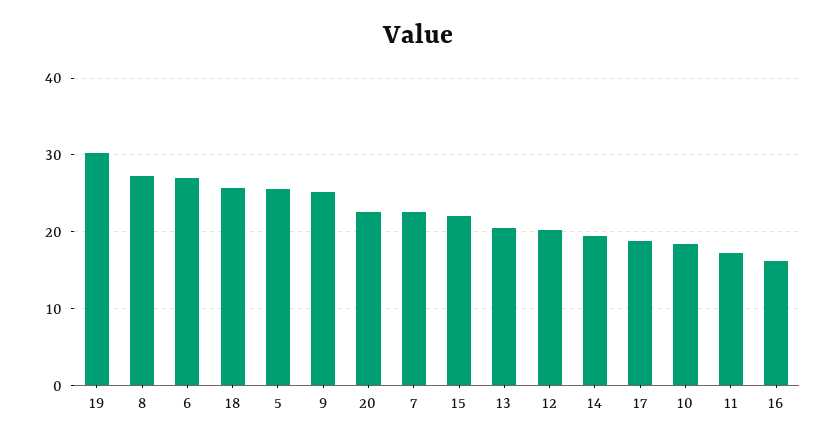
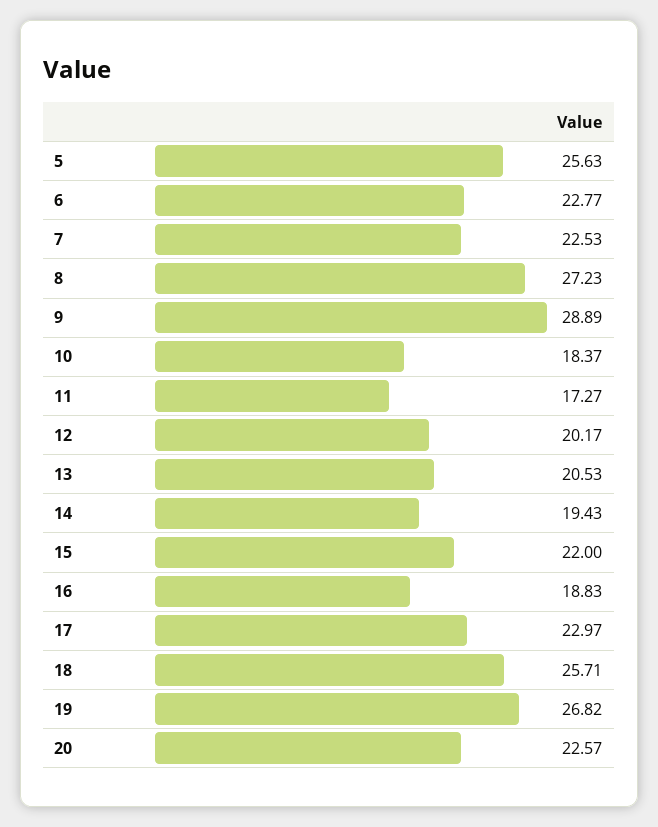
  {
-   "19": 30,
+   "19": 26.82,
    "8": 27.23,
-   "6": 27,
+   "6": 22.77,
    "18": 25.71,
    "5": 25.63,
-   "9": 25,
+   "9": 28.89,
    "20": 22.57,
    "7": 22.53,
    "15": 22,
    "13": 20.53,
    "12": 20.17,
    "14": 19.43,
-   "17": 19,
+   "17": 22.97,
    "10": 18.37,
    "11": 17.27,
-   "16": 16
+   "16": 18.83
  }

